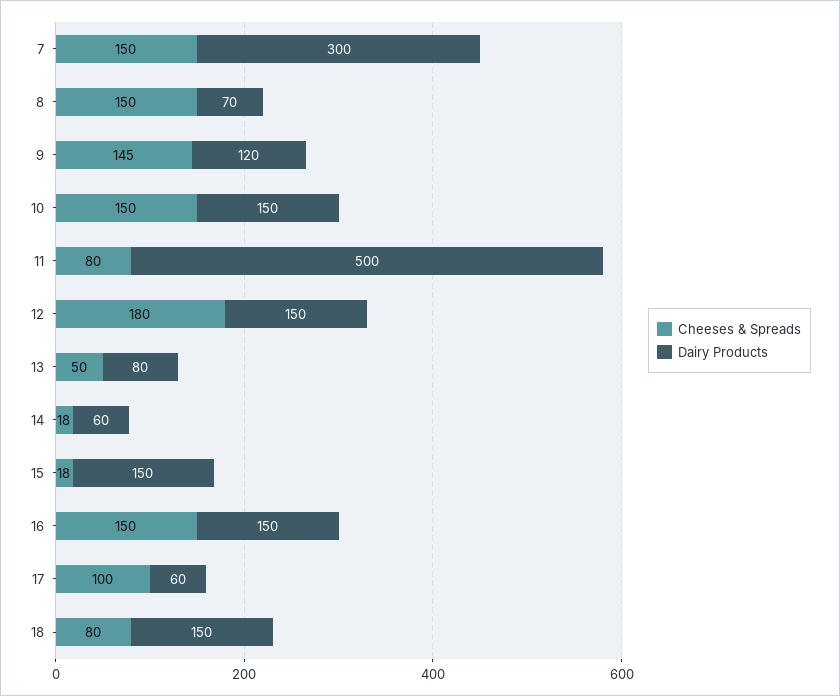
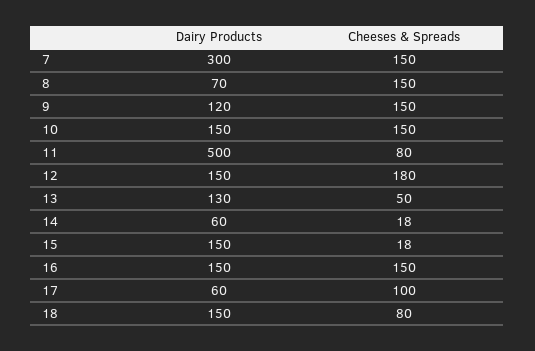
  {
    "Cheeses & Spreads": {
      "7": 150,
      "8": 150,
-     "9": 145,
+     "9": 150,
      "10": 150,
      "11": 80,
      "12": 180,
      "13": 50,
      "14": 18,
      "15": 18,
      "16": 150,
      "17": 100,
      "18": 80
    },
    "Dairy Products": {
      "7": 300,
      "8": 70,
      "9": 120,
      "10": 150,
      "11": 500,
      "12": 150,
-     "13": 80,
+     "13": 130,
      "14": 60,
      "15": 150,
      "16": 150,
      "17": 60,
      "18": 150
    }
  }

